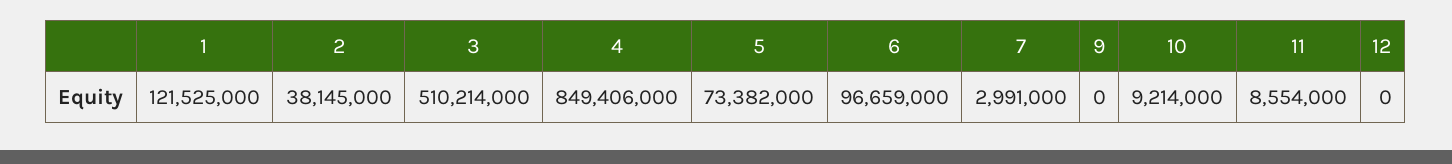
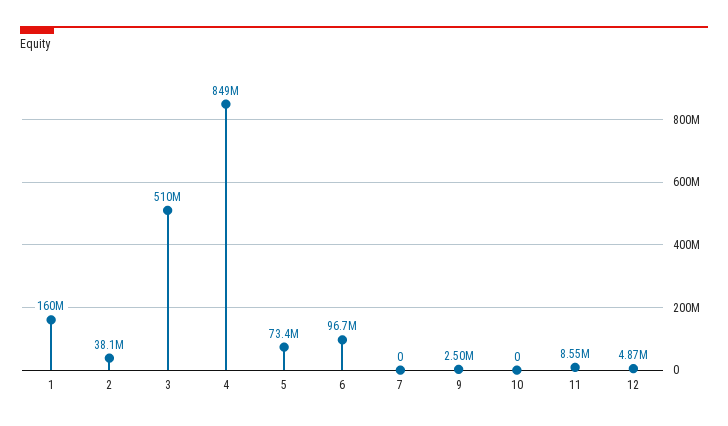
  {
-   "1": 121525000,
+   "1": 160000000,
    "2": 38145000,
    "3": 510214000,
    "4": 849406000,
    "5": 73382000,
    "6": 96659000,
-   "7": 2991000,
+   "7": 0,
-   "9": 0,
+   "9": 2500000,
-   "10": 9214000,
+   "10": 0,
    "11": 8554000,
-   "12": 0
+   "12": 4870000
  }

